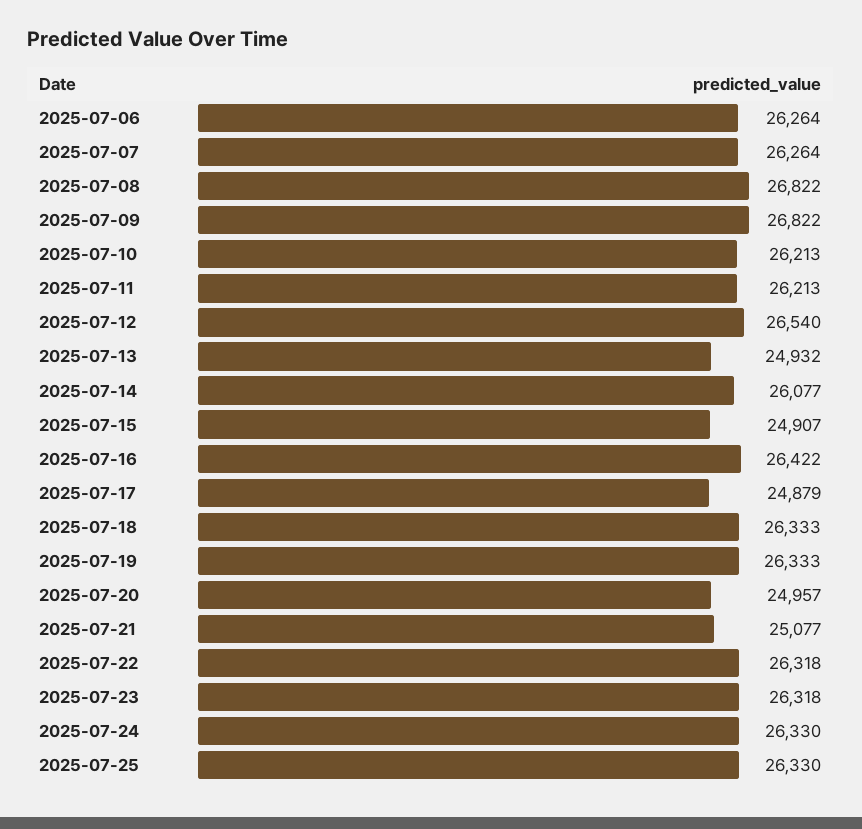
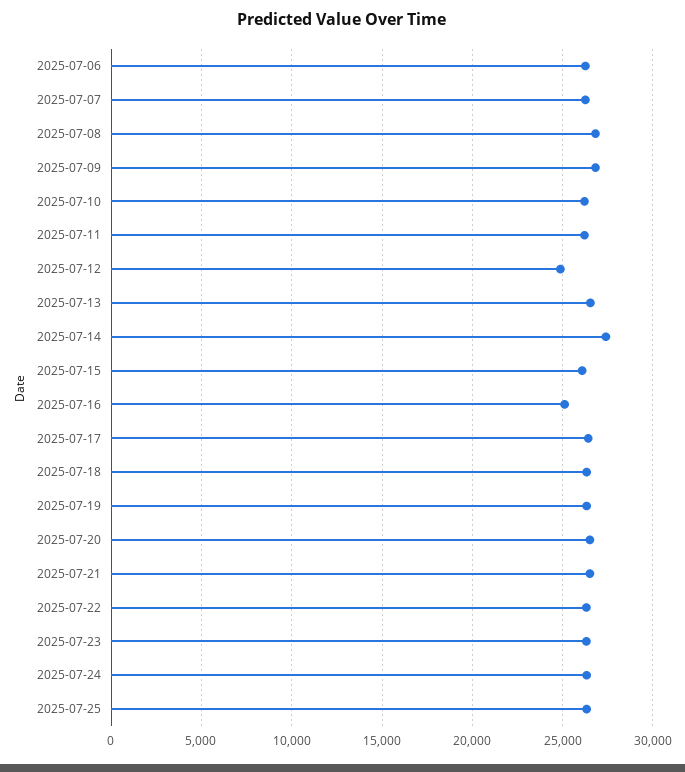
  {
    "2025-07-06": 26264,
    "2025-07-07": 26264,
    "2025-07-08": 26822,
    "2025-07-09": 26822,
    "2025-07-10": 26213,
    "2025-07-11": 26213,
-   "2025-07-12": 26540,
+   "2025-07-12": 25000,
-   "2025-07-13": 24932,
+   "2025-07-13": 26500,
-   "2025-07-14": 26077,
+   "2025-07-14": 27500,
-   "2025-07-15": 24907,
+   "2025-07-15": 26000,
-   "2025-07-16": 26422,
+   "2025-07-16": 25000,
-   "2025-07-17": 24879,
+   "2025-07-17": 26500,
    "2025-07-18": 26333,
    "2025-07-19": 26333,
-   "2025-07-20": 24957,
+   "2025-07-20": 26500,
-   "2025-07-21": 25077,
+   "2025-07-21": 26500,
    "2025-07-22": 26318,
    "2025-07-23": 26318,
    "2025-07-24": 26330,
    "2025-07-25": 26330
  }

